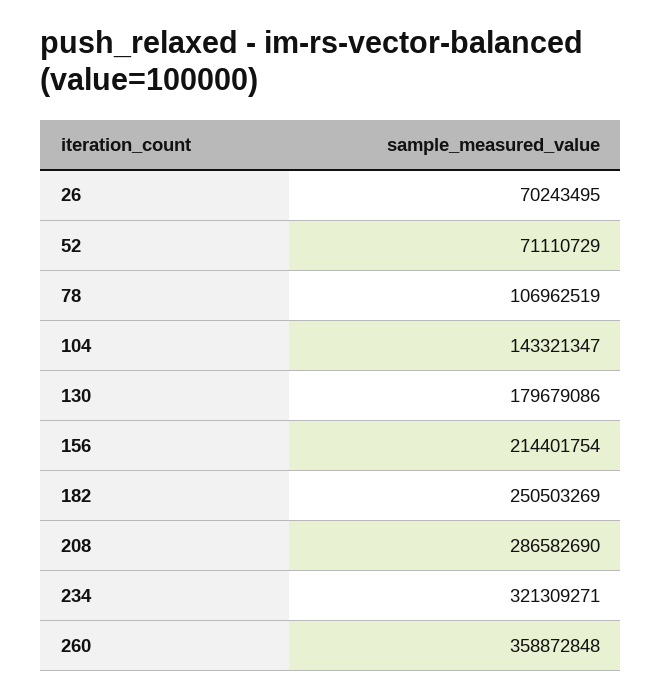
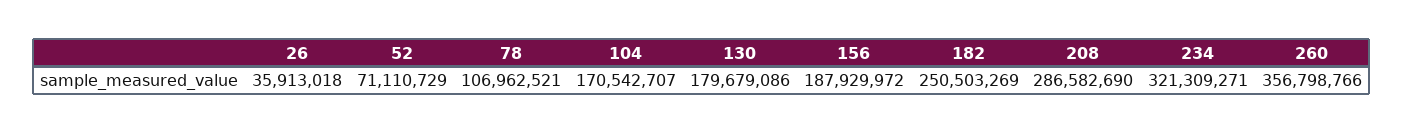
  {
-   "26": 70243495,
+   "26": 35913018,
    "52": 71110729,
-   "78": 106962519,
+   "78": 106962521,
-   "104": 143321347,
+   "104": 170542707,
    "130": 179679086,
-   "156": 214401754,
+   "156": 187929972,
    "182": 250503269,
    "208": 286582690,
    "234": 321309271,
-   "260": 358872848
+   "260": 356798766
  }

